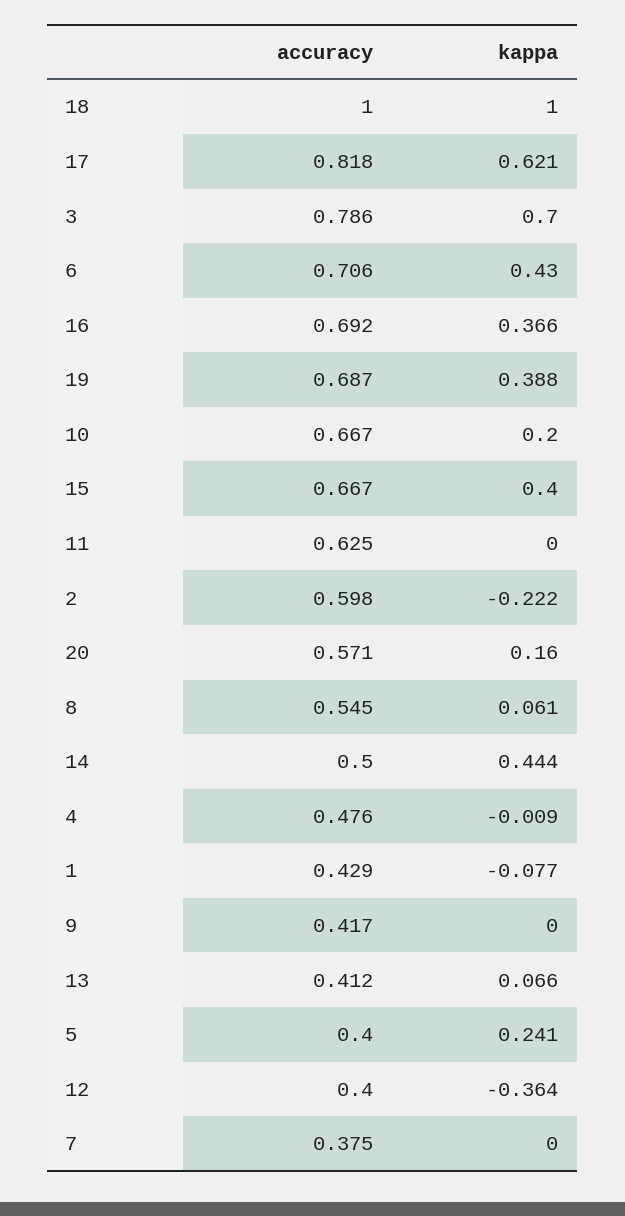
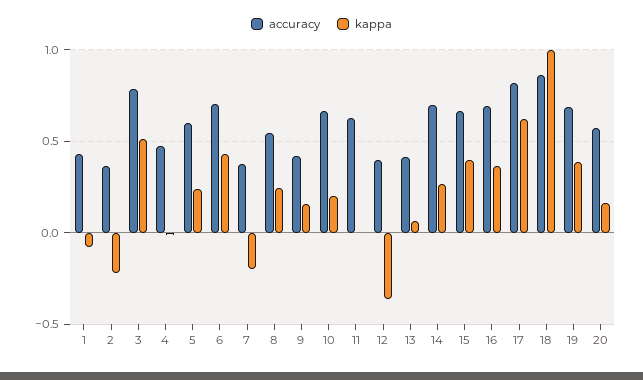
  {
    "accuracy": {
-     "18": 1,
+     "18": 0.85,
      "17": 0.818,
      "3": 0.786,
      "6": 0.706,
      "16": 0.692,
      "19": 0.687,
      "10": 0.667,
      "15": 0.667,
      "11": 0.625,
-     "2": 0.598,
+     "2": 0.35,
      "20": 0.571,
      "8": 0.545,
-     "14": 0.5,
+     "14": 0.7,
      "4": 0.476,
      "1": 0.429,
      "9": 0.417,
      "13": 0.412,
-     "5": 0.4,
+     "5": 0.6,
      "12": 0.4,
      "7": 0.375
    },
    "kappa": {
      "18": 1,
      "17": 0.621,
-     "3": 0.7,
+     "3": 0.5,
      "6": 0.43,
      "16": 0.366,
      "19": 0.388,
      "10": 0.2,
      "15": 0.4,
      "11": 0,
      "2": -0.222,
      "20": 0.16,
-     "8": 0.061,
+     "8": 0.25,
-     "14": 0.444,
+     "14": 0.25,
      "4": -0.009,
      "1": -0.077,
-     "9": 0,
+     "9": 0.15,
      "13": 0.066,
      "5": 0.241,
      "12": -0.364,
-     "7": 0
+     "7": -0.2
    }
  }

